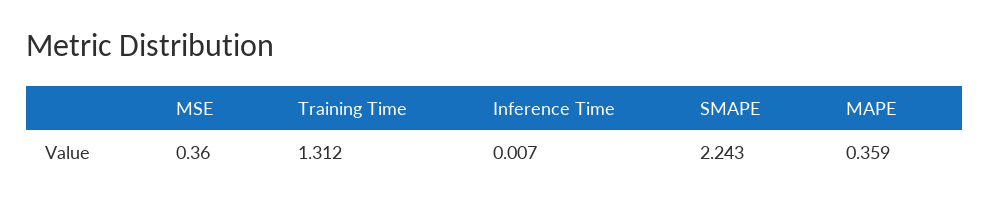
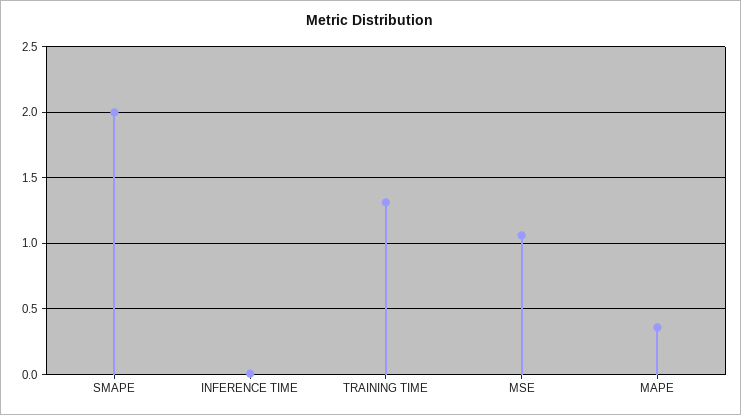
  {
-   "MSE": 0.36,
+   "MSE": 1.05,
    "Training Time": 1.312,
    "Inference Time": 0.007,
-   "SMAPE": 2.243,
+   "SMAPE": 2,
    "MAPE": 0.359
  }

